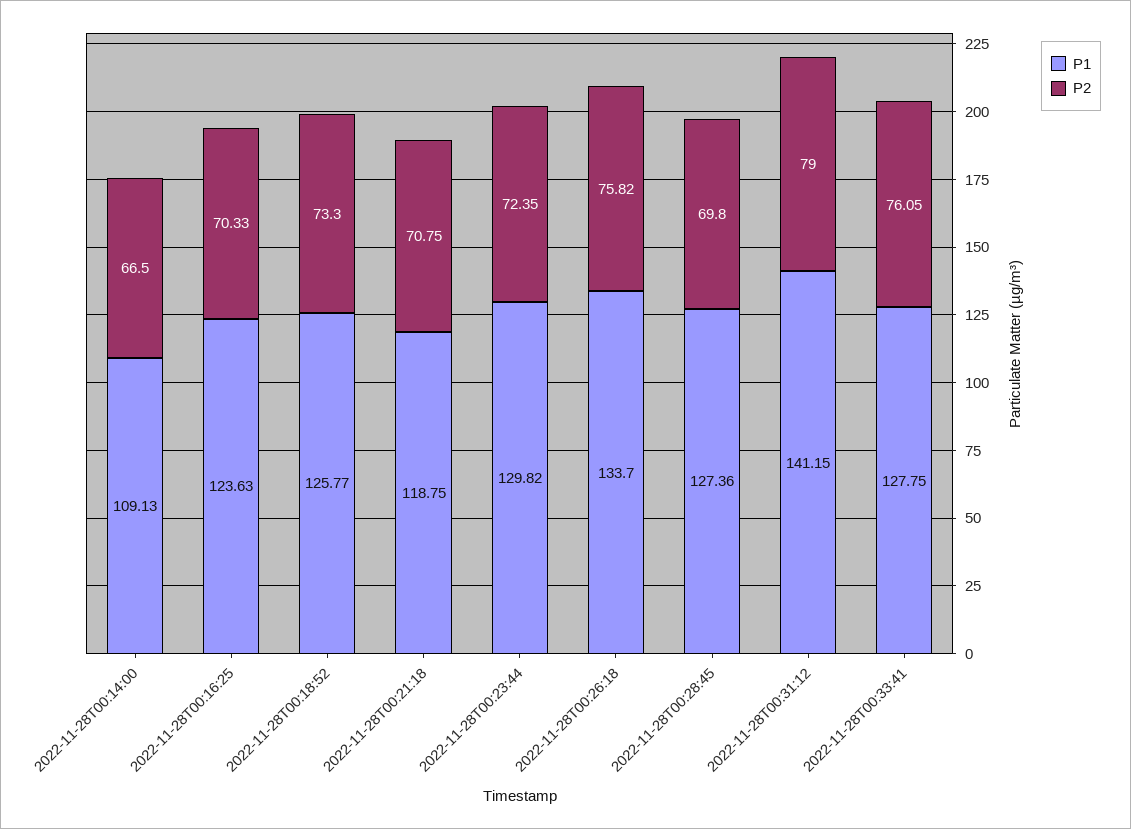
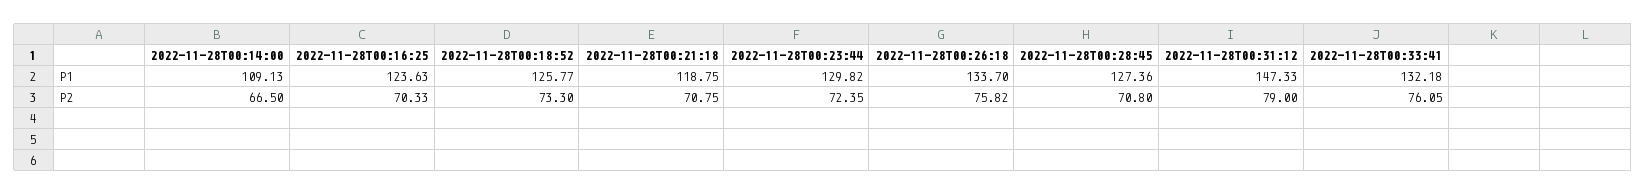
  {
    "P1": {
      "2022-11-28T00:14:00": 109.13,
      "2022-11-28T00:16:25": 123.63,
      "2022-11-28T00:18:52": 125.77,
      "2022-11-28T00:21:18": 118.75,
      "2022-11-28T00:23:44": 129.82,
      "2022-11-28T00:26:18": 133.7,
      "2022-11-28T00:28:45": 127.36,
-     "2022-11-28T00:31:12": 141.15,
+     "2022-11-28T00:31:12": 147.33,
-     "2022-11-28T00:33:41": 127.75
+     "2022-11-28T00:33:41": 132.18
    },
    "P2": {
      "2022-11-28T00:14:00": 66.5,
      "2022-11-28T00:16:25": 70.33,
      "2022-11-28T00:18:52": 73.3,
      "2022-11-28T00:21:18": 70.75,
      "2022-11-28T00:23:44": 72.35,
      "2022-11-28T00:26:18": 75.82,
-     "2022-11-28T00:28:45": 69.8,
+     "2022-11-28T00:28:45": 70.8,
      "2022-11-28T00:31:12": 79,
      "2022-11-28T00:33:41": 76.05
    }
  }

